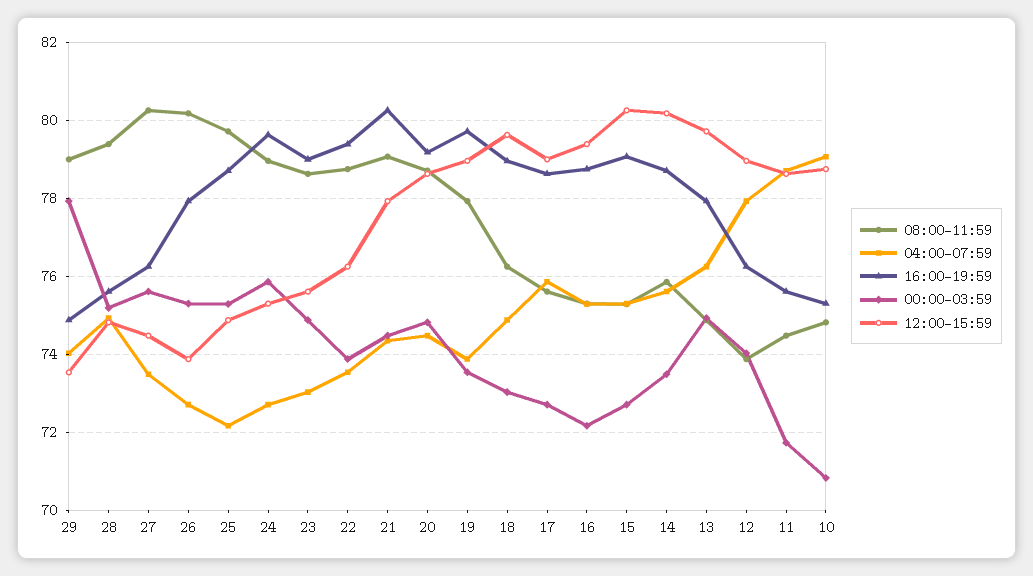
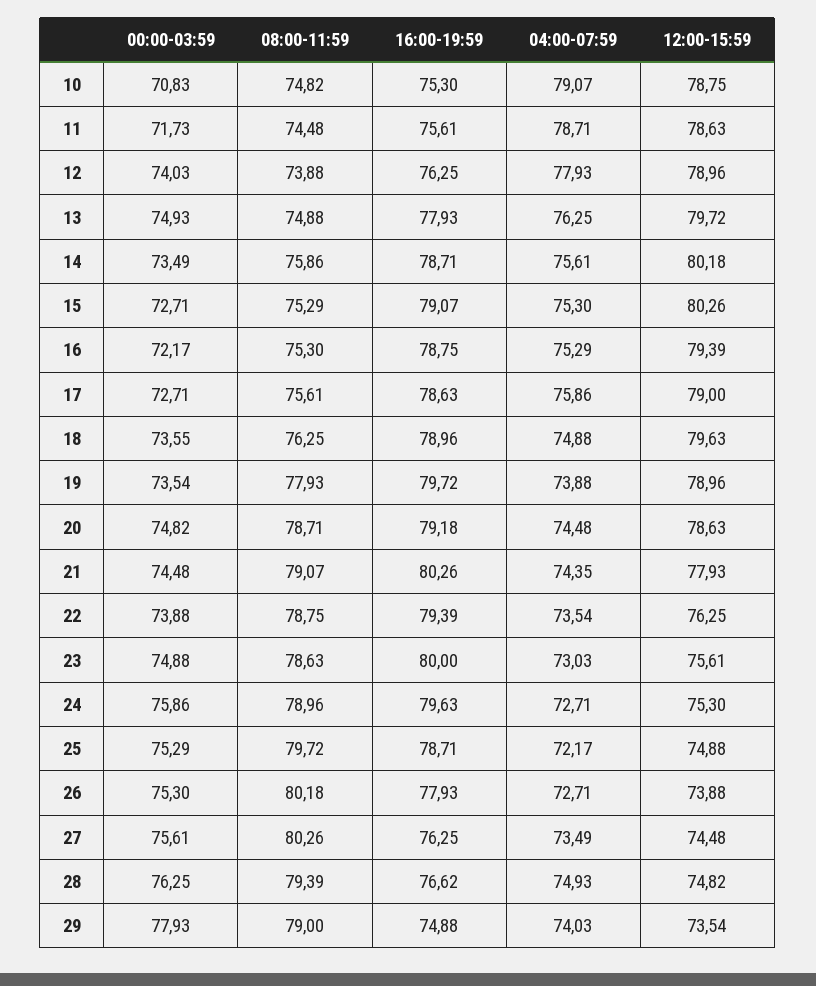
  {
    "08:00-11:59": {
      "29": 79,
      "28": 79.39,
      "27": 80.26,
      "26": 80.18,
      "25": 79.72,
      "24": 78.96,
      "23": 78.63,
      "22": 78.75,
      "21": 79.07,
      "20": 78.71,
      "19": 77.93,
      "18": 76.25,
      "17": 75.61,
      "16": 75.3,
      "15": 75.29,
      "14": 75.86,
      "13": 74.88,
      "12": 73.88,
      "11": 74.48,
      "10": 74.82
    },
    "04:00-07:59": {
      "29": 74.03,
      "28": 74.93,
      "27": 73.49,
      "26": 72.71,
      "25": 72.17,
      "24": 72.71,
      "23": 73.03,
      "22": 73.54,
      "21": 74.35,
      "20": 74.48,
      "19": 73.88,
      "18": 74.88,
      "17": 75.86,
      "16": 75.29,
      "15": 75.3,
      "14": 75.61,
      "13": 76.25,
      "12": 77.93,
      "11": 78.71,
      "10": 79.07
    },
    "16:00-19:59": {
      "29": 74.88,
-     "28": 75.6,
+     "28": 76.62,
      "27": 76.25,
      "26": 77.93,
      "25": 78.71,
      "24": 79.63,
-     "23": 79,
+     "23": 80,
      "22": 79.39,
      "21": 80.26,
      "20": 79.18,
      "19": 79.72,
      "18": 78.96,
      "17": 78.63,
      "16": 78.75,
      "15": 79.07,
      "14": 78.71,
      "13": 77.93,
      "12": 76.25,
      "11": 75.61,
      "10": 75.3
    },
    "00:00-03:59": {
      "29": 77.93,
-     "28": 75.2,
+     "28": 76.25,
      "27": 75.61,
      "26": 75.3,
      "25": 75.29,
      "24": 75.86,
      "23": 74.88,
      "22": 73.88,
      "21": 74.48,
      "20": 74.82,
      "19": 73.54,
-     "18": 73,
+     "18": 73.55,
      "17": 72.71,
      "16": 72.17,
      "15": 72.71,
      "14": 73.49,
      "13": 74.93,
      "12": 74.03,
      "11": 71.73,
      "10": 70.83
    },
    "12:00-15:59": {
      "29": 73.54,
      "28": 74.82,
      "27": 74.48,
      "26": 73.88,
      "25": 74.88,
      "24": 75.3,
      "23": 75.61,
      "22": 76.25,
      "21": 77.93,
      "20": 78.63,
      "19": 78.96,
      "18": 79.63,
      "17": 79,
      "16": 79.39,
      "15": 80.26,
      "14": 80.18,
      "13": 79.72,
      "12": 78.96,
      "11": 78.63,
      "10": 78.75
    }
  }

